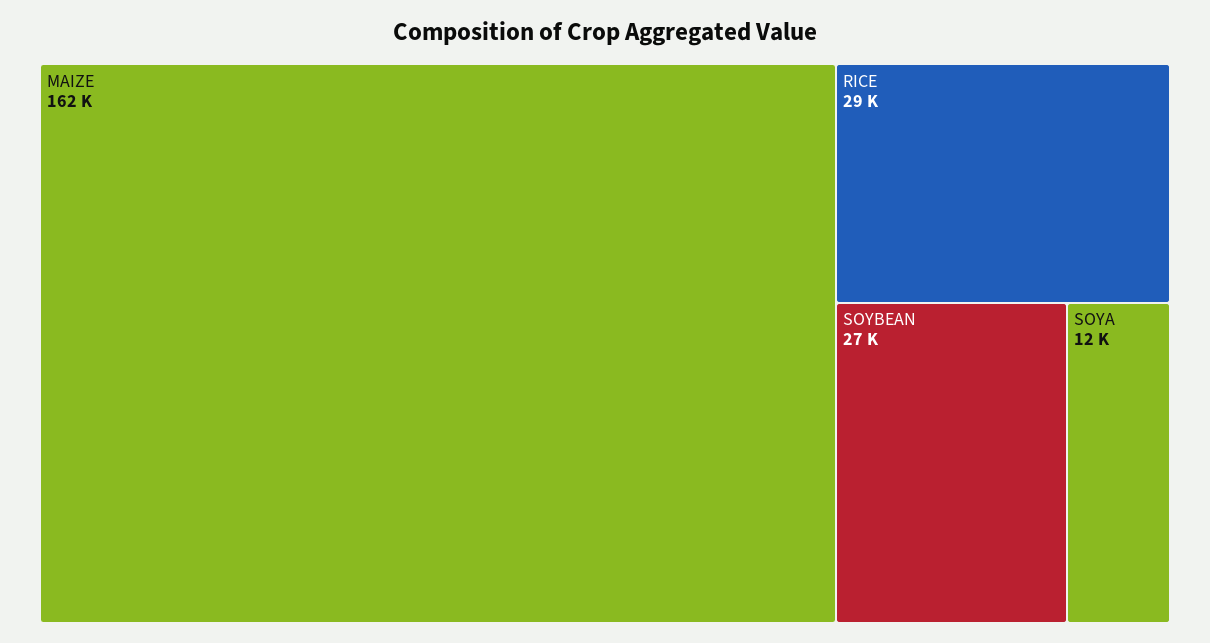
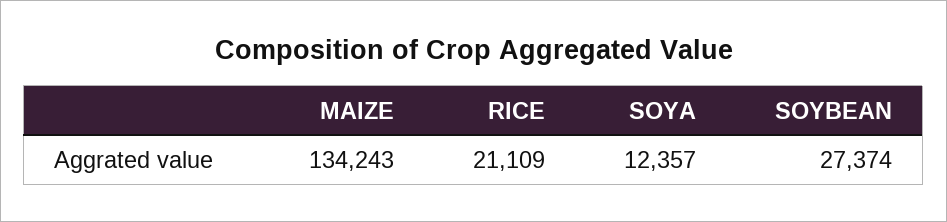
  {
-   "MAIZE": 162000,
+   "MAIZE": 134243,
-   "RICE": 29000,
+   "RICE": 21109,
    "SOYBEAN": 27374,
    "SOYA": 12357
  }

